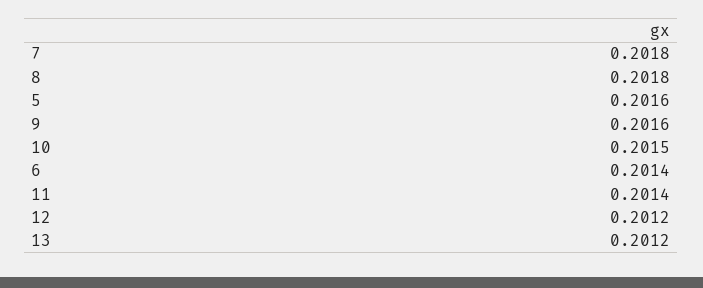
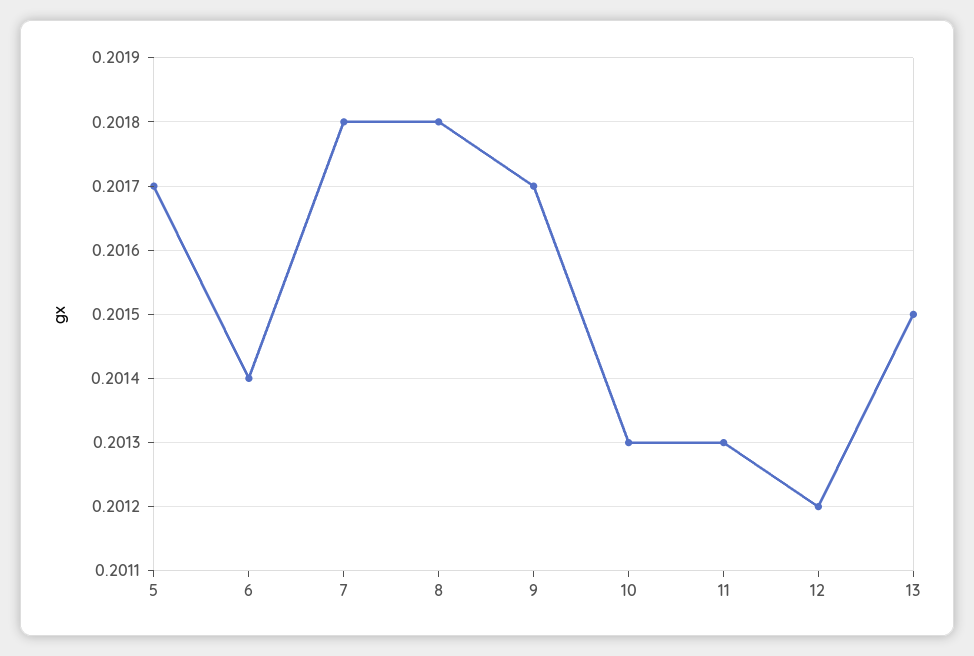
  {
    "7": 0.2018,
    "8": 0.2018,
-   "5": 0.2016,
+   "5": 0.2017,
-   "9": 0.2016,
+   "9": 0.2017,
-   "10": 0.2015,
+   "10": 0.2013,
    "6": 0.2014,
-   "11": 0.2014,
+   "11": 0.2013,
    "12": 0.2012,
-   "13": 0.2012
+   "13": 0.2015
  }

